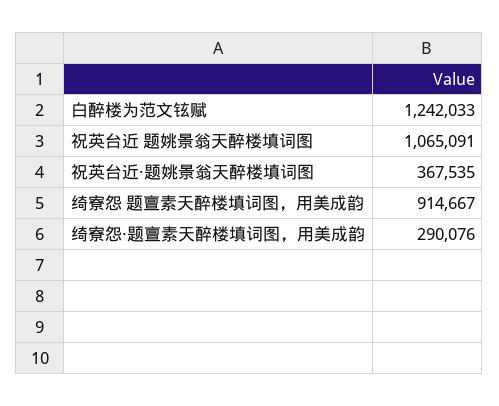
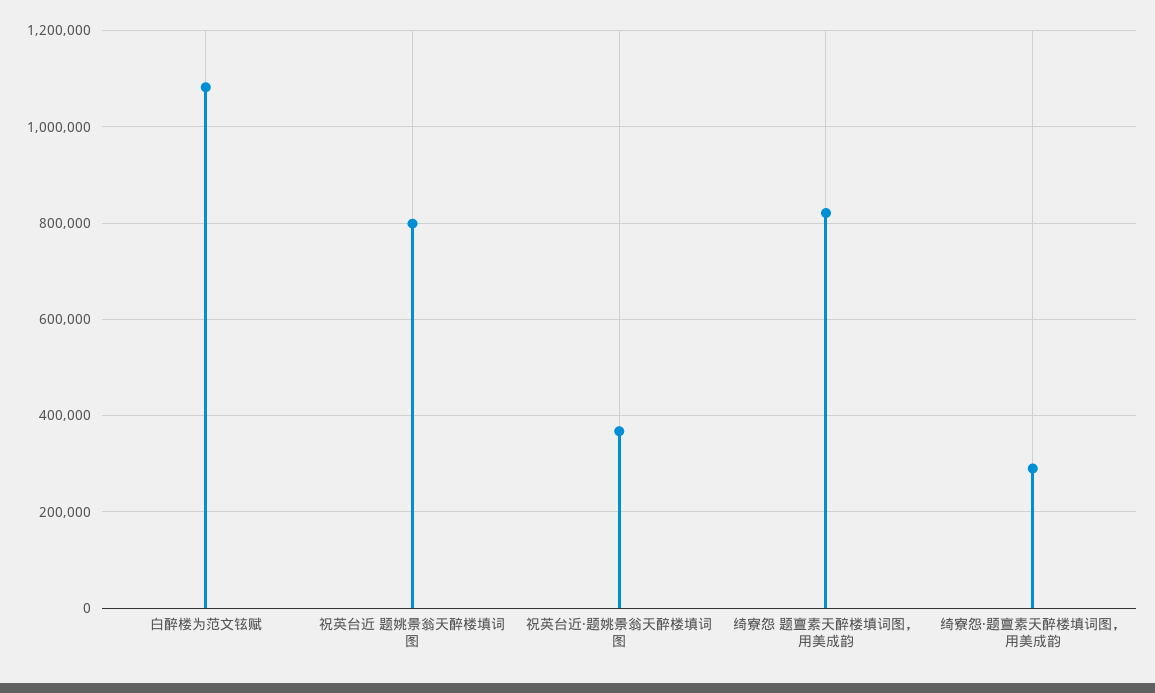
  {
-   "白醉楼为范文铉赋": 1242033,
+   "白醉楼为范文铉赋": 1080000,
-   "祝英台近 题姚景翁天醉楼填词图": 1065091,
+   "祝英台近 题姚景翁天醉楼填词图": 800000,
    "祝英台近·题姚景翁天醉楼填词图": 367535,
-   "绮寮怨 题亶素天醉楼填词图，用美成韵": 914667,
+   "绮寮怨 题亶素天醉楼填词图，用美成韵": 820000,
    "绮寮怨·题亶素天醉楼填词图，用美成韵": 290076
  }

